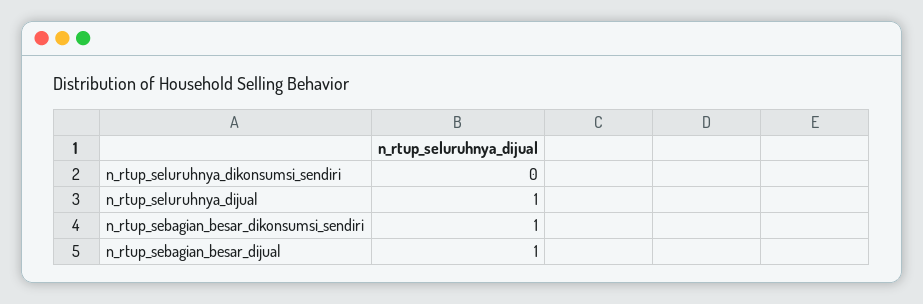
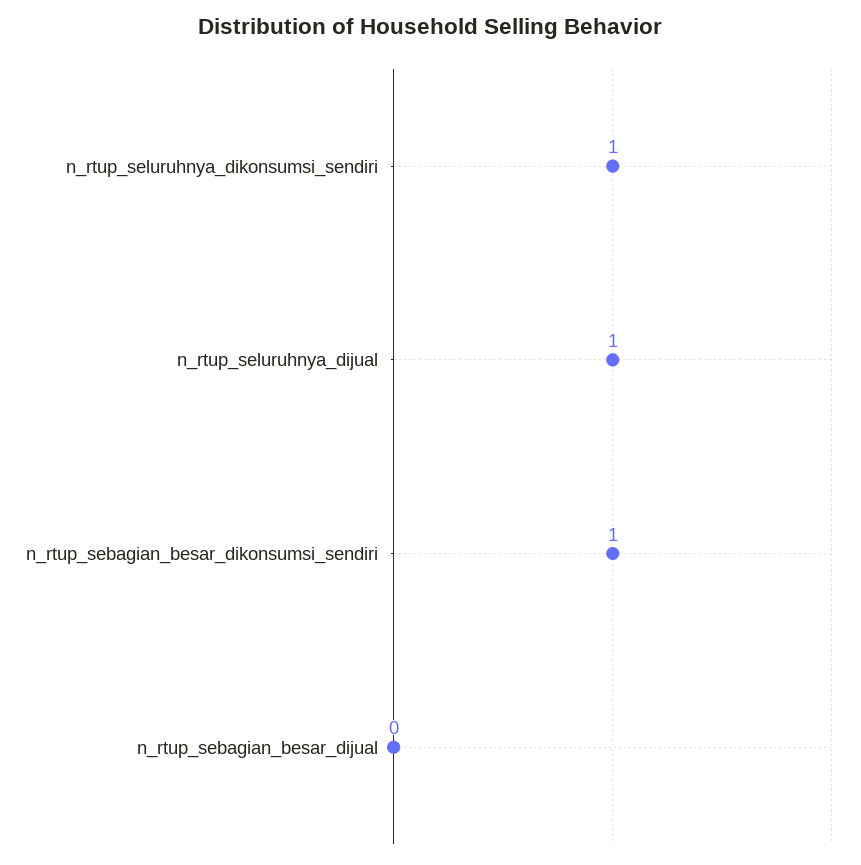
  {
-   "n_rtup_seluruhnya_dikonsumsi_sendiri": 0,
+   "n_rtup_seluruhnya_dikonsumsi_sendiri": 1,
    "n_rtup_seluruhnya_dijual": 1,
    "n_rtup_sebagian_besar_dikonsumsi_sendiri": 1,
-   "n_rtup_sebagian_besar_dijual": 1
+   "n_rtup_sebagian_besar_dijual": 0
  }

